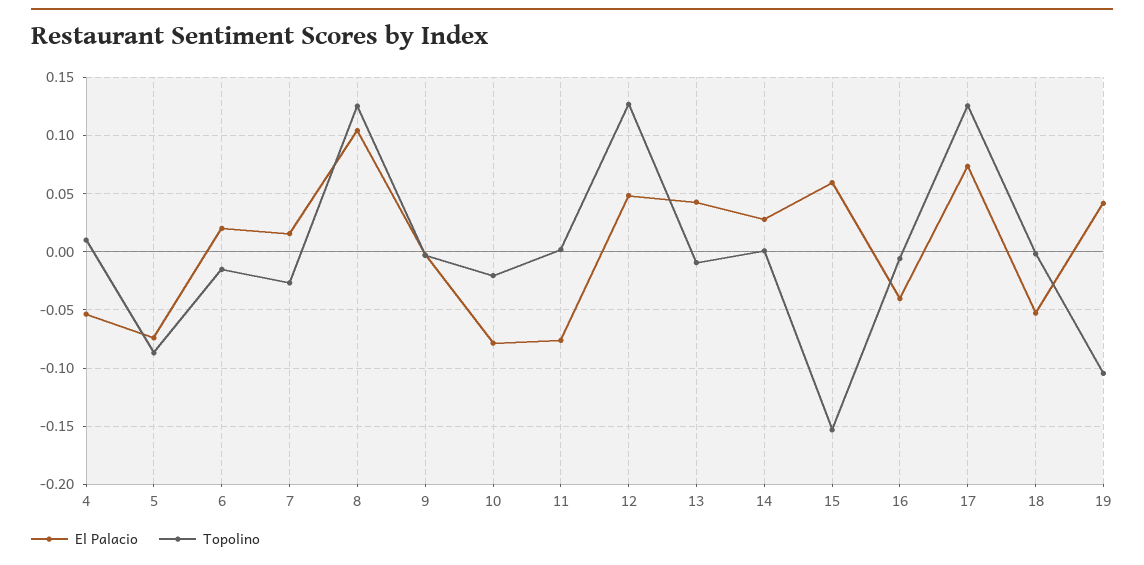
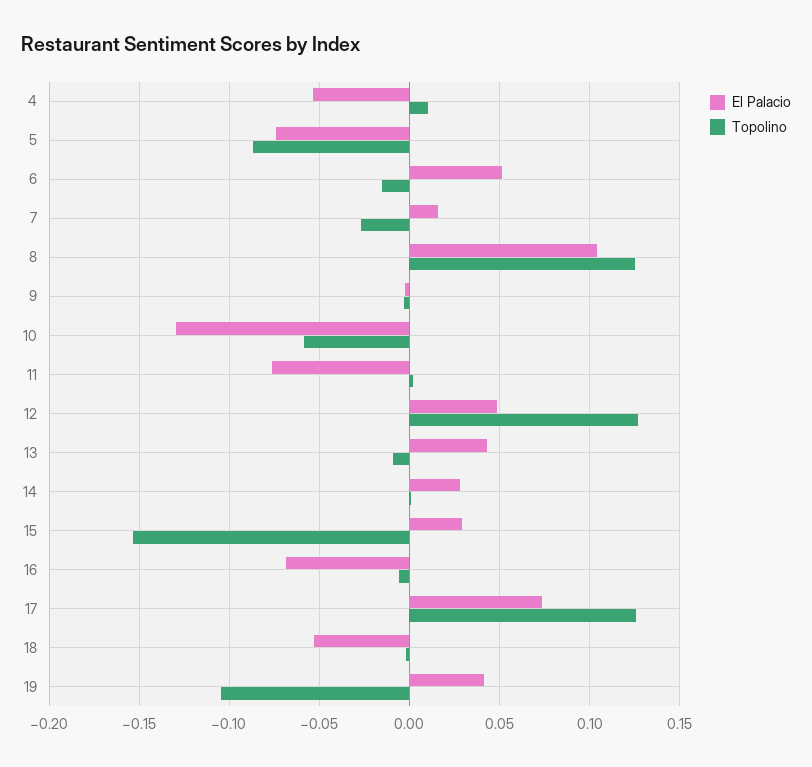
  {
    "El Palacio": {
      "4": -0.055,
      "5": -0.075,
-     "6": 0.02,
+     "6": 0.05,
      "7": 0.015,
      "8": 0.105,
      "9": -0.005,
-     "10": -0.08,
+     "10": -0.13,
      "11": -0.075,
      "12": 0.05,
      "13": 0.045,
      "14": 0.03,
-     "15": 0.06,
+     "15": 0.03,
-     "16": -0.04,
+     "16": -0.07,
      "17": 0.075,
      "18": -0.055,
      "19": 0.04
    },
    "Topolino": {
      "4": 0.01,
      "5": -0.085,
      "6": -0.015,
      "7": -0.025,
      "8": 0.125,
      "9": -0.005,
-     "10": -0.02,
+     "10": -0.06,
      "11": 0,
      "12": 0.125,
      "13": -0.01,
      "14": 0,
      "15": -0.155,
      "16": -0.005,
      "17": 0.125,
      "18": 0,
      "19": -0.105
    }
  }

